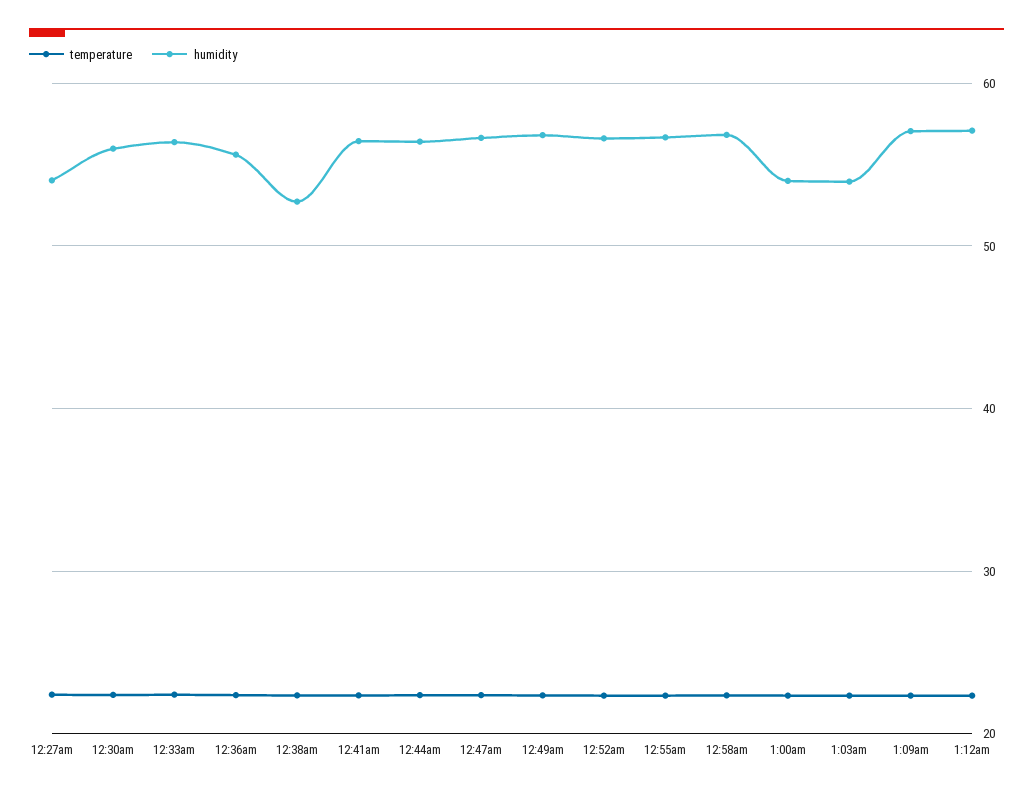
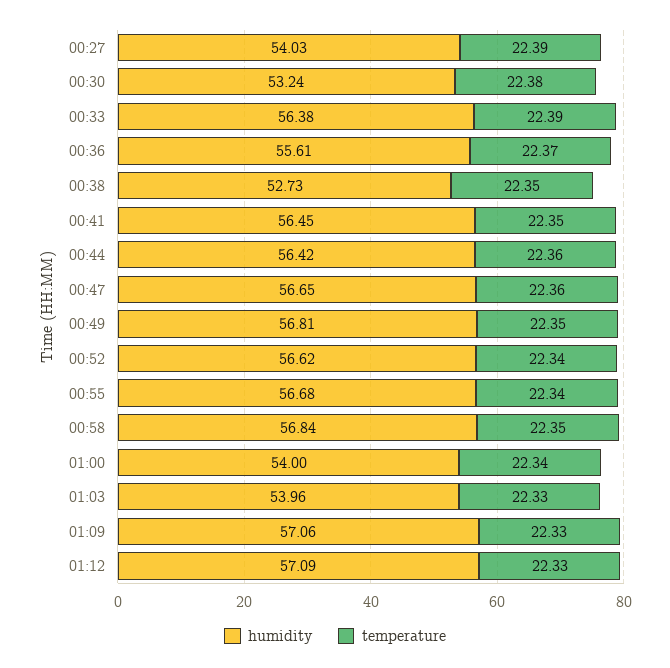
  {
    "temperature": {
      "12:27am": 22.39,
      "12:30am": 22.38,
      "12:33am": 22.39,
      "12:36am": 22.37,
      "12:38am": 22.35,
      "12:41am": 22.35,
      "12:44am": 22.36,
      "12:47am": 22.36,
      "12:49am": 22.35,
      "12:52am": 22.34,
      "12:55am": 22.34,
      "12:58am": 22.35,
      "1:00am": 22.34,
      "1:03am": 22.33,
      "1:09am": 22.33,
      "1:12am": 22.33
    },
    "humidity": {
      "12:27am": 54.03,
-     "12:30am": 56,
+     "12:30am": 53.24,
      "12:33am": 56.38,
      "12:36am": 55.61,
      "12:38am": 52.73,
      "12:41am": 56.45,
      "12:44am": 56.42,
      "12:47am": 56.65,
      "12:49am": 56.81,
      "12:52am": 56.62,
      "12:55am": 56.68,
      "12:58am": 56.84,
      "1:00am": 54,
      "1:03am": 53.96,
      "1:09am": 57.06,
      "1:12am": 57.09
    }
  }

